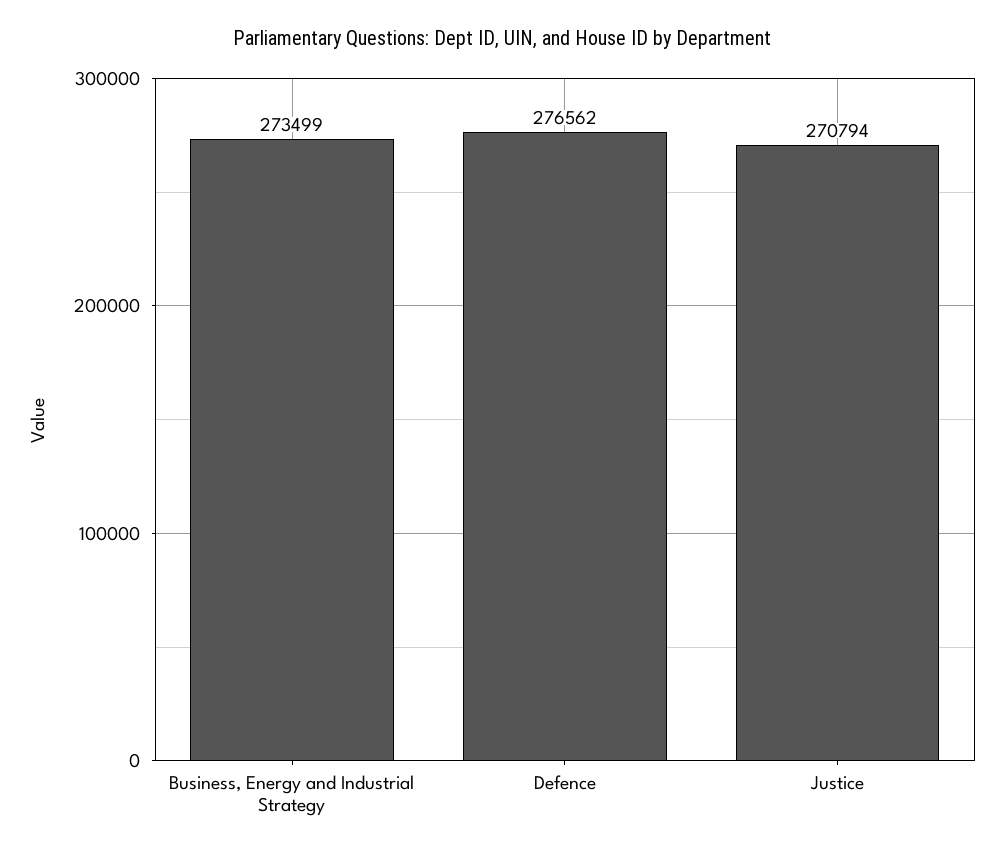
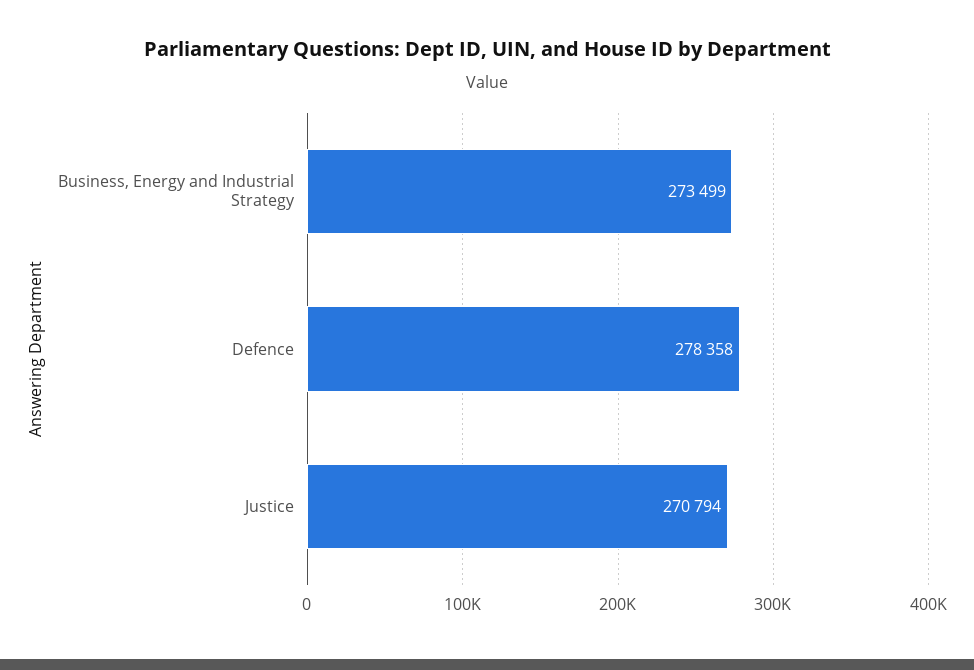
  {
    "Business, Energy and Industrial Strategy": 273499,
-   "Defence": 276562,
+   "Defence": 278358,
    "Justice": 270794
  }

